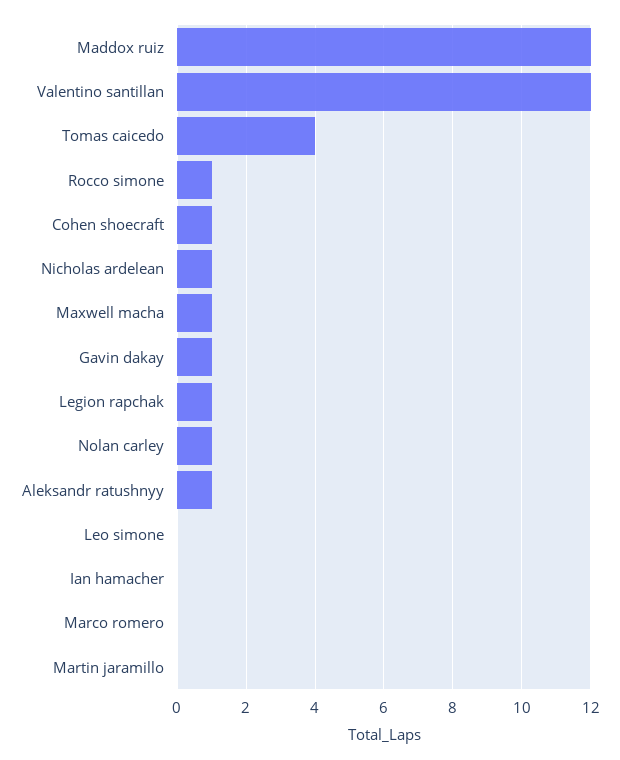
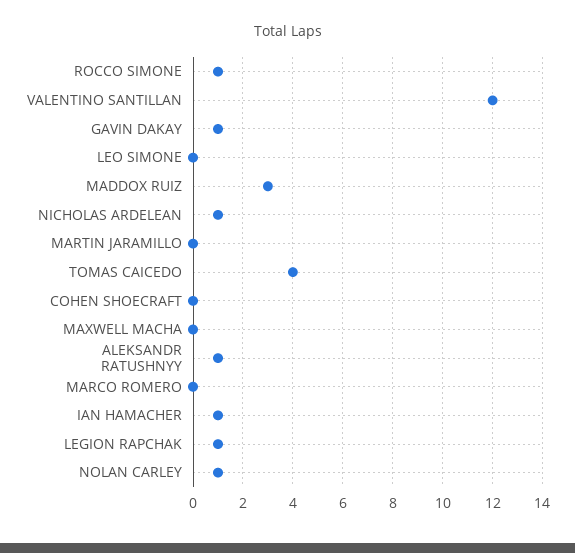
  {
-   "Maddox ruiz": 12,
+   "Maddox ruiz": 3,
    "Valentino santillan": 12,
    "Tomas caicedo": 4,
    "Rocco simone": 1,
-   "Cohen shoecraft": 1,
+   "Cohen shoecraft": 0,
    "Nicholas ardelean": 1,
-   "Maxwell macha": 1,
+   "Maxwell macha": 0,
    "Gavin dakay": 1,
    "Legion rapchak": 1,
    "Nolan carley": 1,
    "Aleksandr ratushnyy": 1,
    "Leo simone": 0,
-   "Ian hamacher": 0,
+   "Ian hamacher": 1,
    "Marco romero": 0,
    "Martin jaramillo": 0
  }

